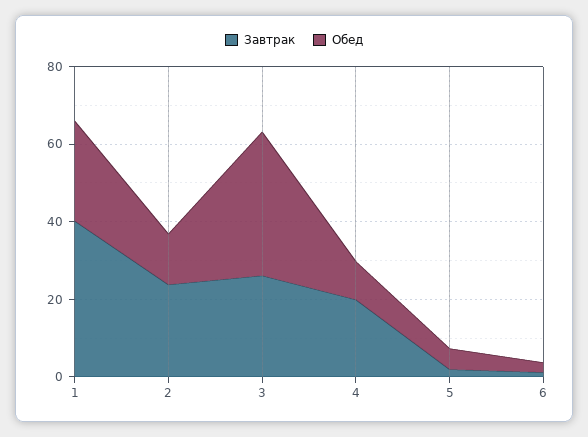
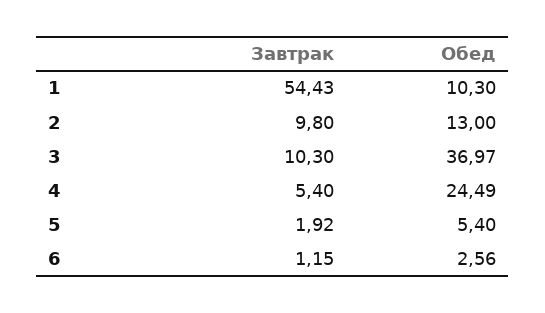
  {
    "Завтрак": {
-     "1": 40,
+     "1": 54.43,
-     "2": 25,
+     "2": 9.8,
-     "3": 25,
+     "3": 10.3,
-     "4": 20,
+     "4": 5.4,
      "5": 1.92,
      "6": 1.15
    },
    "Обед": {
-     "1": 25,
+     "1": 10.3,
      "2": 13,
      "3": 36.97,
-     "4": 10,
+     "4": 24.49,
      "5": 5.4,
      "6": 2.56
    }
  }

